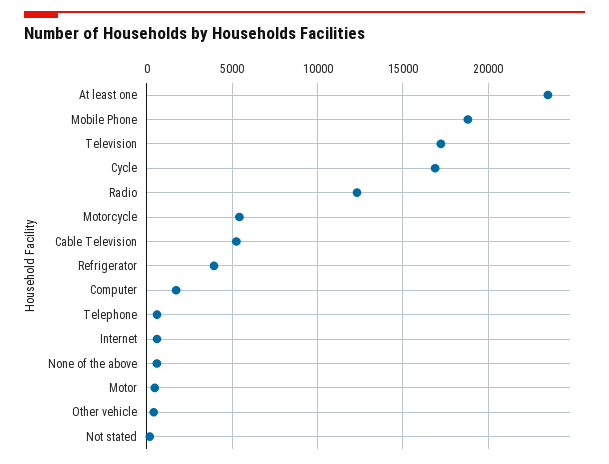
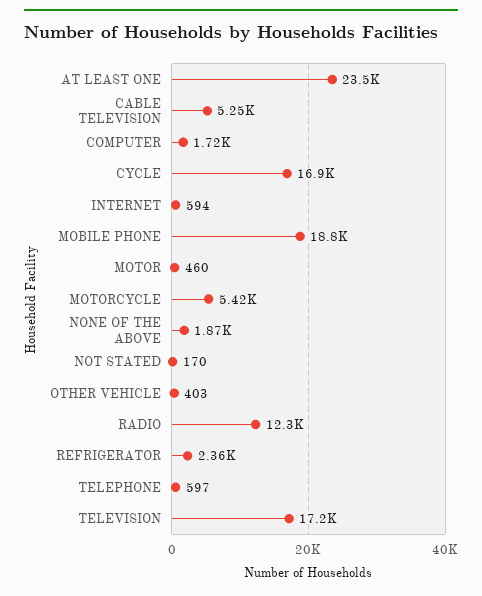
  {
    "At least one": 23500,
    "Mobile Phone": 18800,
    "Television": 17200,
    "Cycle": 16900,
    "Radio": 12300,
    "Motorcycle": 5420,
    "Cable Television": 5250,
-   "Refrigerator": 4000,
+   "Refrigerator": 2360,
    "Computer": 1720,
    "Telephone": 597,
    "Internet": 594,
-   "None of the above": 500,
+   "None of the above": 1870,
    "Motor": 460,
    "Other vehicle": 403,
    "Not stated": 170
  }

